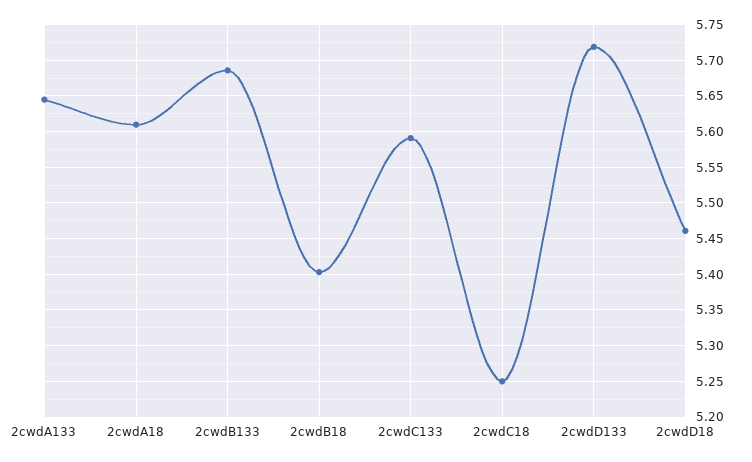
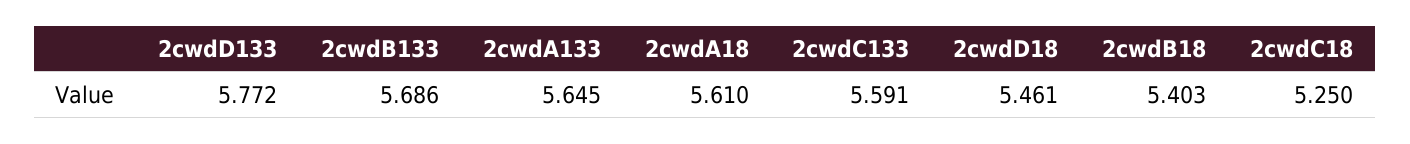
  {
    "2cwdA133": 5.645,
    "2cwdA18": 5.61,
    "2cwdB133": 5.686,
    "2cwdB18": 5.403,
    "2cwdC133": 5.591,
    "2cwdC18": 5.25,
-   "2cwdD133": 5.72,
+   "2cwdD133": 5.772,
    "2cwdD18": 5.461
  }

